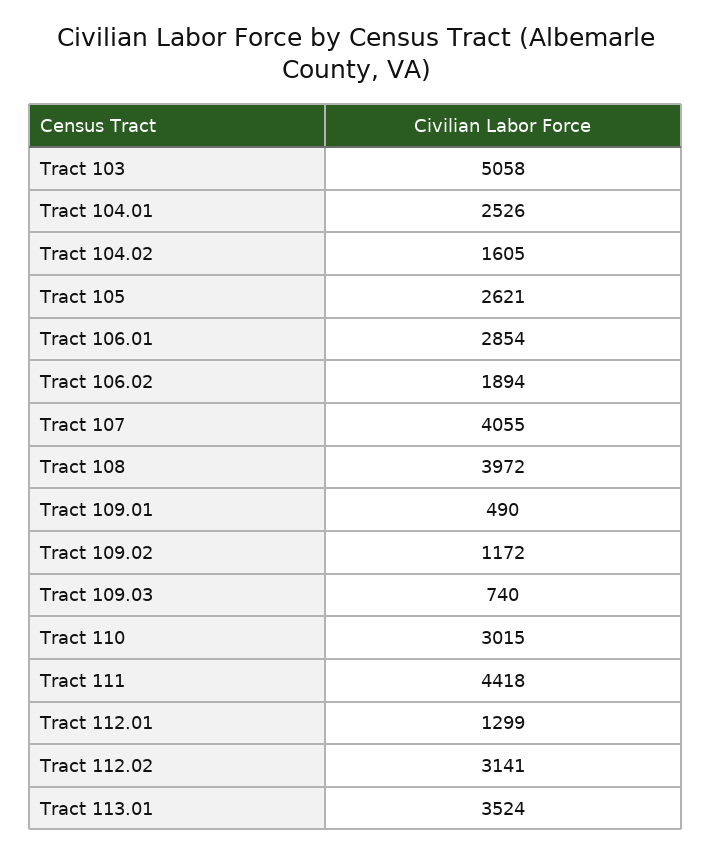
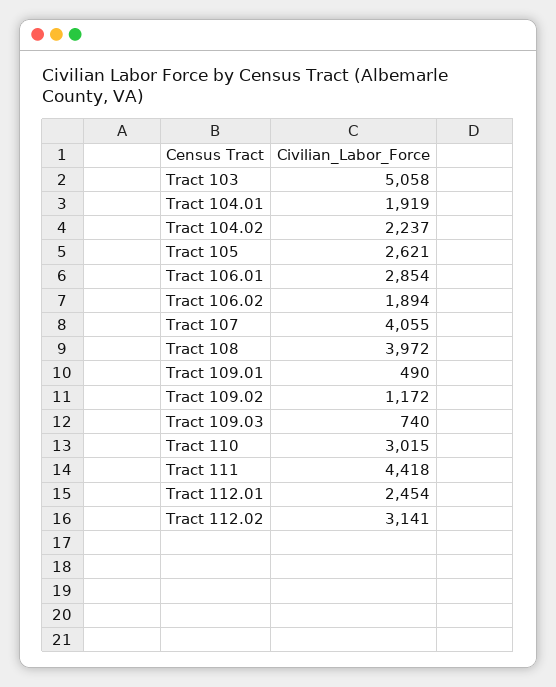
  {
    "Tract 103": 5058,
-   "Tract 104.01": 2526,
+   "Tract 104.01": 1919,
-   "Tract 104.02": 1605,
+   "Tract 104.02": 2237,
    "Tract 105": 2621,
    "Tract 106.01": 2854,
    "Tract 106.02": 1894,
    "Tract 107": 4055,
    "Tract 108": 3972,
    "Tract 109.01": 490,
    "Tract 109.02": 1172,
    "Tract 109.03": 740,
    "Tract 110": 3015,
    "Tract 111": 4418,
-   "Tract 112.01": 1299,
+   "Tract 112.01": 2454,
-   "Tract 112.02": 3141,
+   "Tract 112.02": 3141
-   "Tract 113.01": 3524
  }

